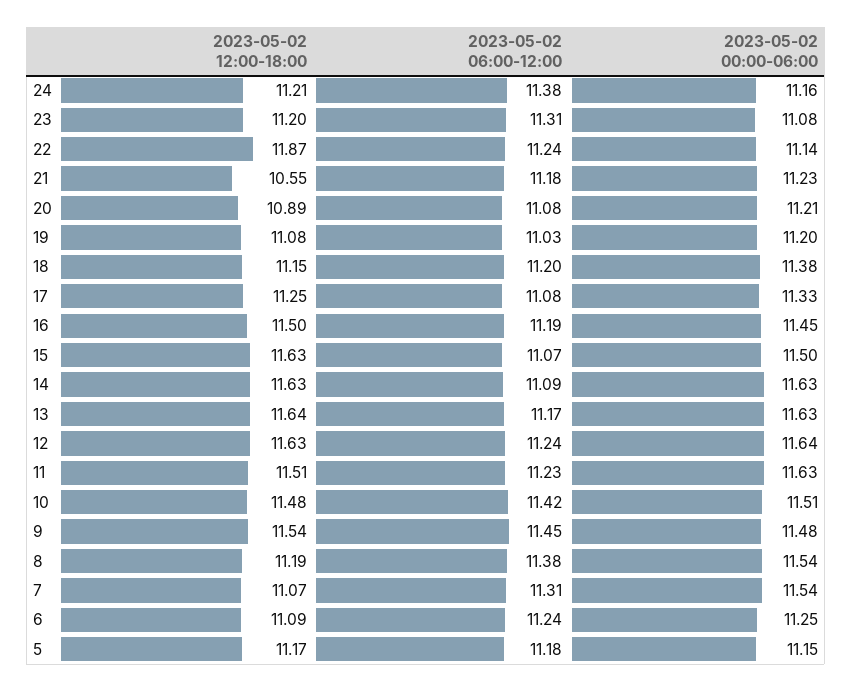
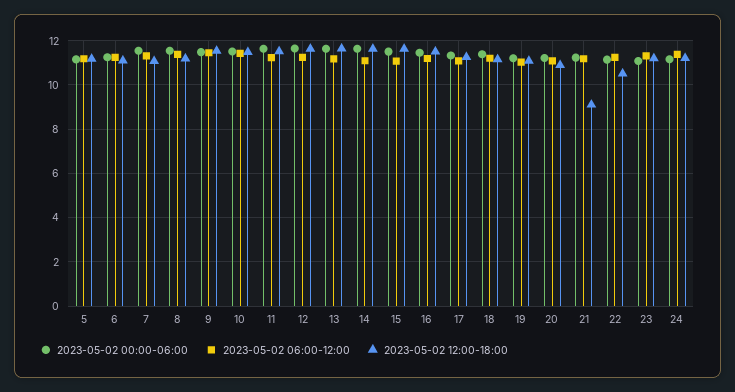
  {
    "2023-05-02 12:00-18:00": {
      "24": 11.21,
      "23": 11.2,
-     "22": 11.87,
+     "22": 10.5,
-     "21": 10.55,
+     "21": 9,
      "20": 10.89,
      "19": 11.08,
      "18": 11.15,
      "17": 11.25,
      "16": 11.5,
      "15": 11.63,
      "14": 11.63,
      "13": 11.64,
      "12": 11.63,
      "11": 11.51,
      "10": 11.48,
      "9": 11.54,
      "8": 11.19,
      "7": 11.07,
      "6": 11.09,
      "5": 11.17
    },
    "2023-05-02 06:00-12:00": {
      "24": 11.38,
      "23": 11.31,
      "22": 11.24,
      "21": 11.18,
      "20": 11.08,
      "19": 11.03,
      "18": 11.2,
      "17": 11.08,
      "16": 11.19,
      "15": 11.07,
      "14": 11.09,
      "13": 11.17,
      "12": 11.24,
      "11": 11.23,
      "10": 11.42,
      "9": 11.45,
      "8": 11.38,
      "7": 11.31,
      "6": 11.24,
      "5": 11.18
    },
    "2023-05-02 00:00-06:00": {
      "24": 11.16,
      "23": 11.08,
      "22": 11.14,
      "21": 11.23,
      "20": 11.21,
      "19": 11.2,
      "18": 11.38,
      "17": 11.33,
      "16": 11.45,
      "15": 11.5,
      "14": 11.63,
      "13": 11.63,
      "12": 11.64,
      "11": 11.63,
      "10": 11.51,
      "9": 11.48,
      "8": 11.54,
      "7": 11.54,
      "6": 11.25,
      "5": 11.15
    }
  }

